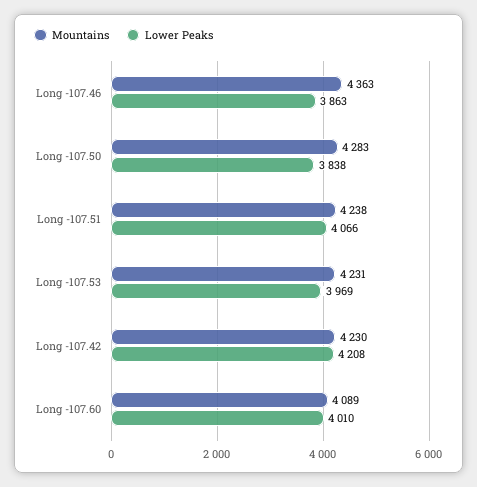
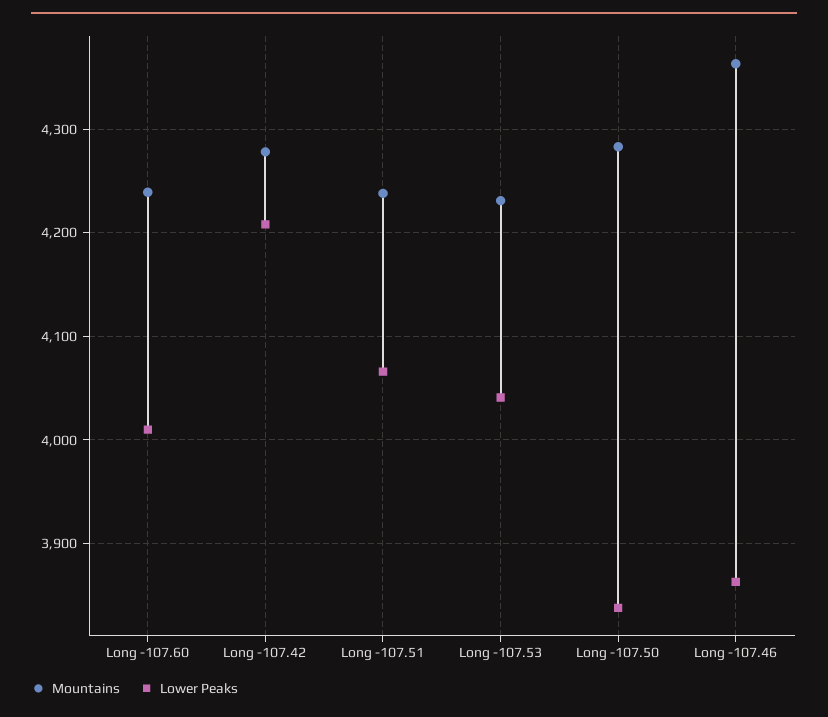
  {
    "Mountains": {
      "Long -107.46": 4363,
      "Long -107.50": 4283,
      "Long -107.51": 4238,
      "Long -107.53": 4231,
-     "Long -107.42": 4230,
+     "Long -107.42": 4280,
-     "Long -107.60": 4089
+     "Long -107.60": 4240
    },
    "Lower Peaks": {
      "Long -107.46": 3863,
      "Long -107.50": 3838,
      "Long -107.51": 4066,
-     "Long -107.53": 3969,
+     "Long -107.53": 4040,
      "Long -107.42": 4208,
      "Long -107.60": 4010
    }
  }

